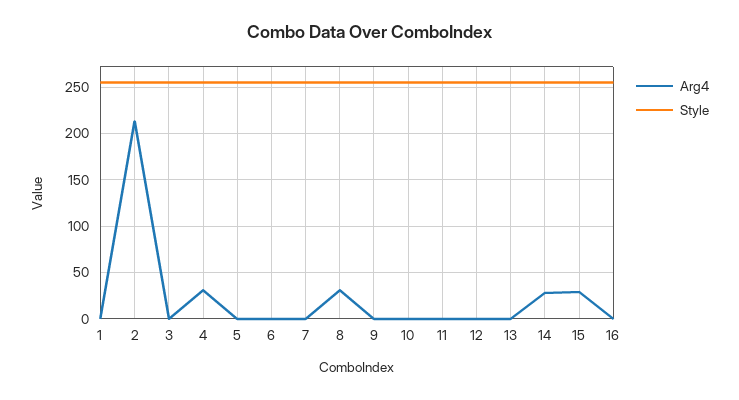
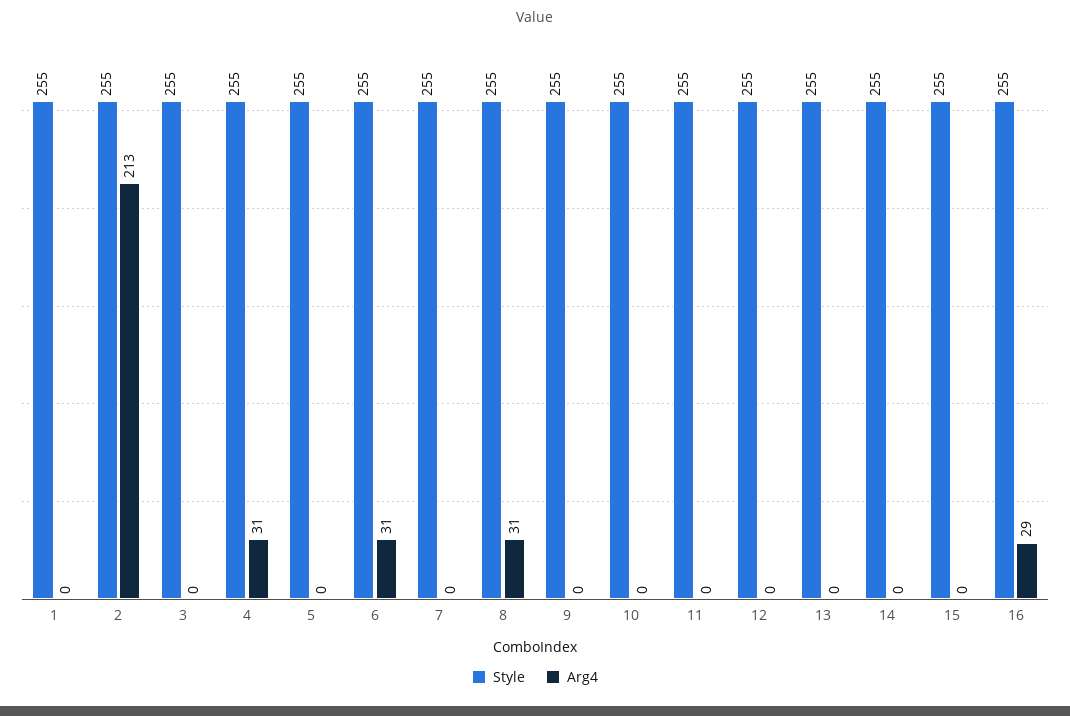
  {
    "Arg4": {
      "1": 0,
      "2": 213,
      "3": 0,
      "4": 31,
      "5": 0,
-     "6": 0,
+     "6": 31,
      "7": 0,
      "8": 31,
      "9": 0,
      "10": 0,
      "11": 0,
      "12": 0,
      "13": 0,
-     "14": 30,
+     "14": 0,
-     "15": 30,
+     "15": 0,
-     "16": 0
+     "16": 29
    },
    "Style": {
      "1": 255,
      "2": 255,
      "3": 255,
      "4": 255,
      "5": 255,
      "6": 255,
      "7": 255,
      "8": 255,
      "9": 255,
      "10": 255,
      "11": 255,
      "12": 255,
      "13": 255,
      "14": 255,
      "15": 255,
      "16": 255
    }
  }

